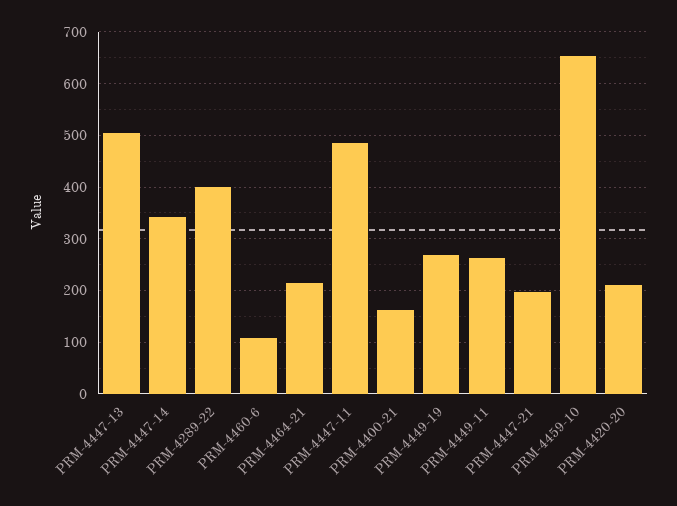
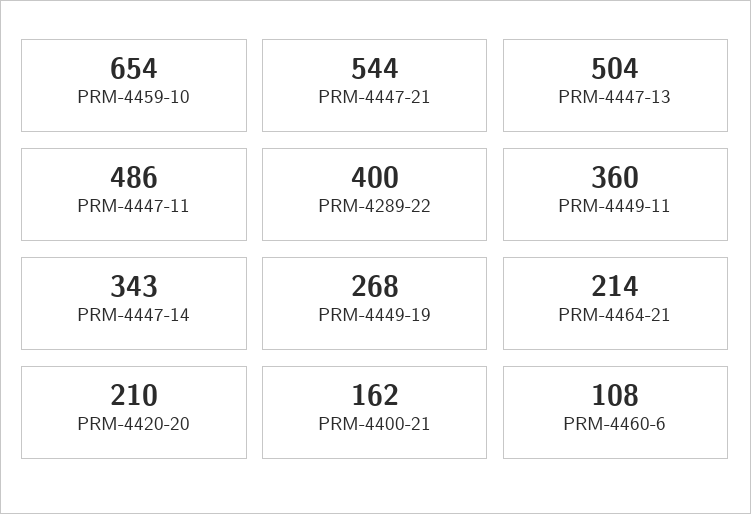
  {
    "PRM-4447-13": 504,
    "PRM-4447-14": 343,
    "PRM-4289-22": 400,
    "PRM-4460-6": 108,
    "PRM-4464-21": 214,
    "PRM-4447-11": 486,
    "PRM-4400-21": 162,
    "PRM-4449-19": 268,
-   "PRM-4449-11": 260,
+   "PRM-4449-11": 360,
-   "PRM-4447-21": 200,
+   "PRM-4447-21": 544,
    "PRM-4459-10": 654,
    "PRM-4420-20": 210
  }

